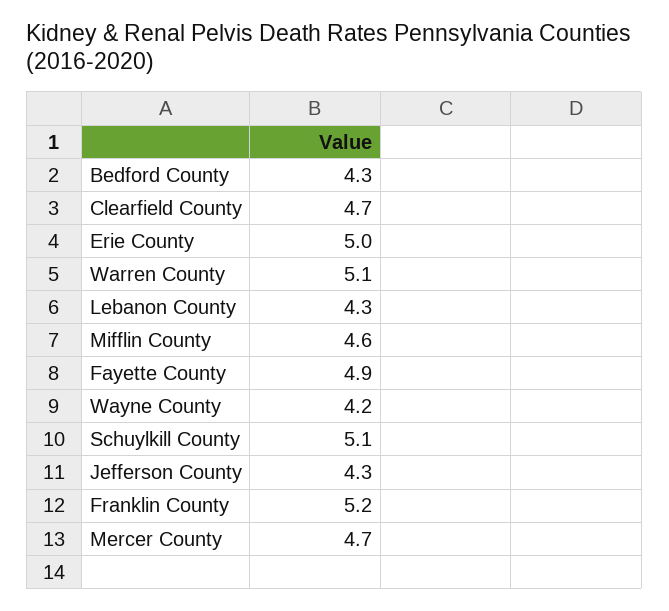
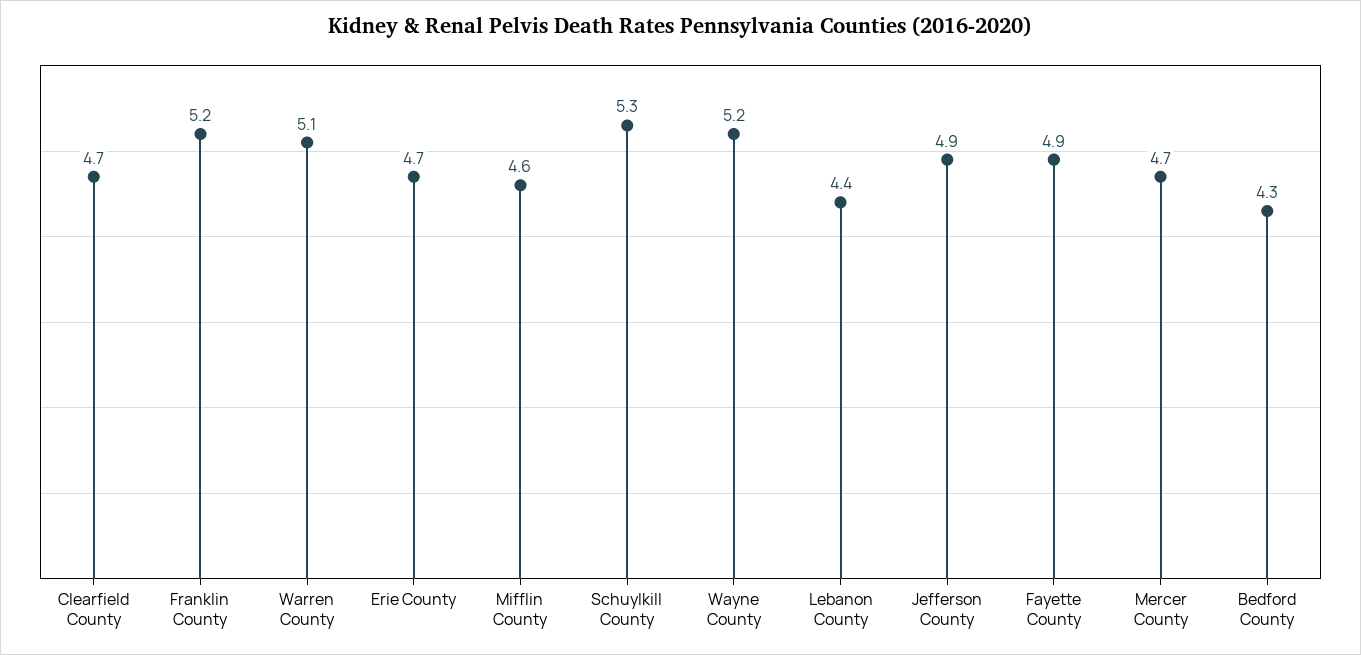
  {
    "Bedford County": 4.3,
    "Clearfield County": 4.7,
-   "Erie County": 5,
+   "Erie County": 4.7,
    "Warren County": 5.1,
-   "Lebanon County": 4.3,
+   "Lebanon County": 4.4,
    "Mifflin County": 4.6,
    "Fayette County": 4.9,
-   "Wayne County": 4.2,
+   "Wayne County": 5.2,
-   "Schuylkill County": 5.1,
+   "Schuylkill County": 5.3,
-   "Jefferson County": 4.3,
+   "Jefferson County": 4.9,
    "Franklin County": 5.2,
    "Mercer County": 4.7
  }

